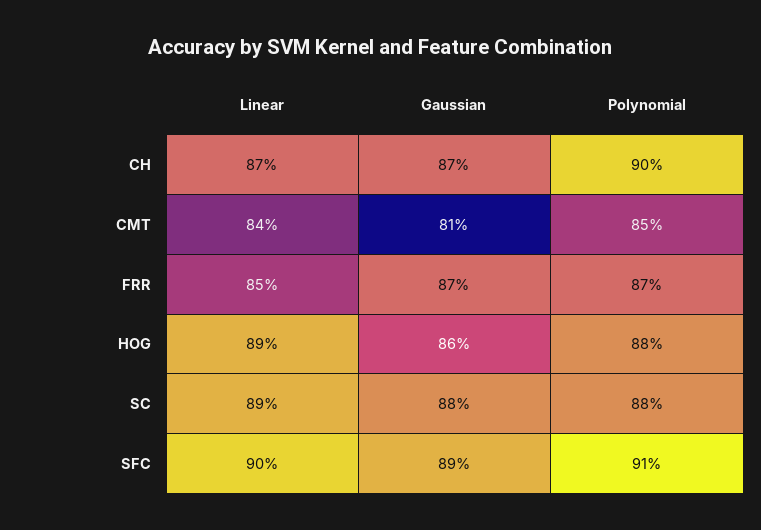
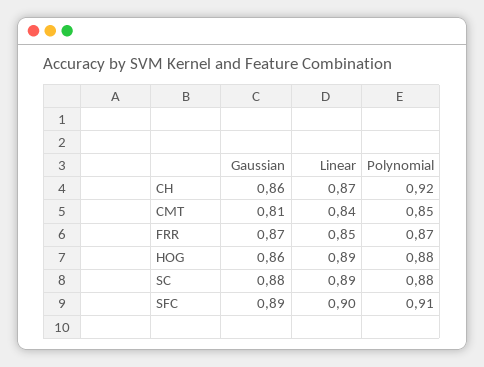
  {
    "Linear": {
      "CH": 0.87,
      "CMT": 0.84,
      "FRR": 0.85,
      "HOG": 0.89,
      "SC": 0.89,
      "SFC": 0.9
    },
    "Gaussian": {
-     "CH": 0.87,
+     "CH": 0.86,
      "CMT": 0.81,
      "FRR": 0.87,
      "HOG": 0.86,
      "SC": 0.88,
      "SFC": 0.89
    },
    "Polynomial": {
-     "CH": 0.9,
+     "CH": 0.92,
      "CMT": 0.85,
      "FRR": 0.87,
      "HOG": 0.88,
      "SC": 0.88,
      "SFC": 0.91
    }
  }

